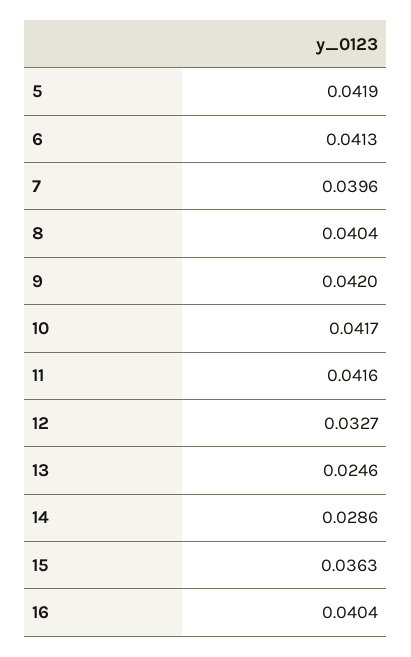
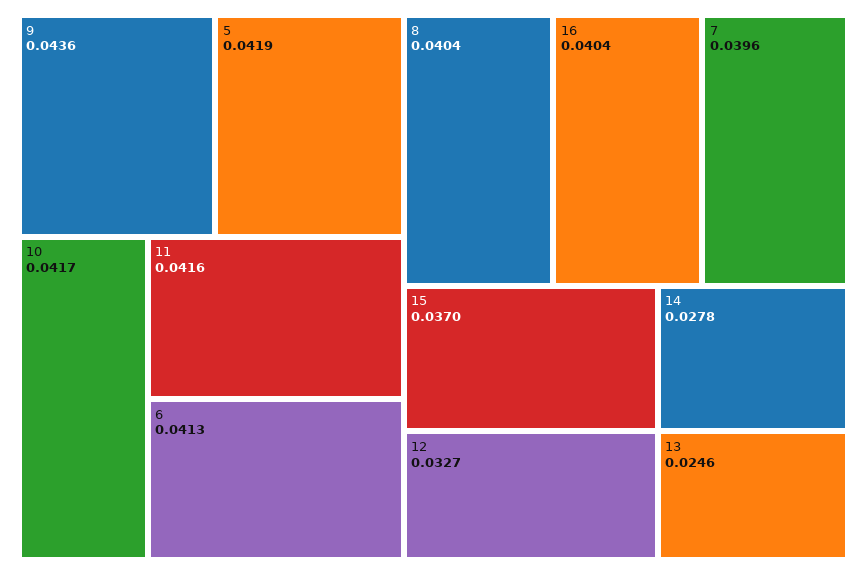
  {
    "5": 0.0419,
    "6": 0.0413,
    "7": 0.0396,
    "8": 0.0404,
-   "9": 0.042,
+   "9": 0.0436,
    "10": 0.0417,
    "11": 0.0416,
    "12": 0.0327,
    "13": 0.0246,
-   "14": 0.0286,
+   "14": 0.0278,
-   "15": 0.0363,
+   "15": 0.037,
    "16": 0.0404
  }

